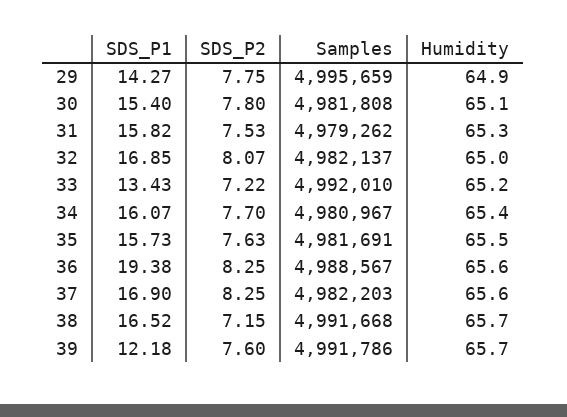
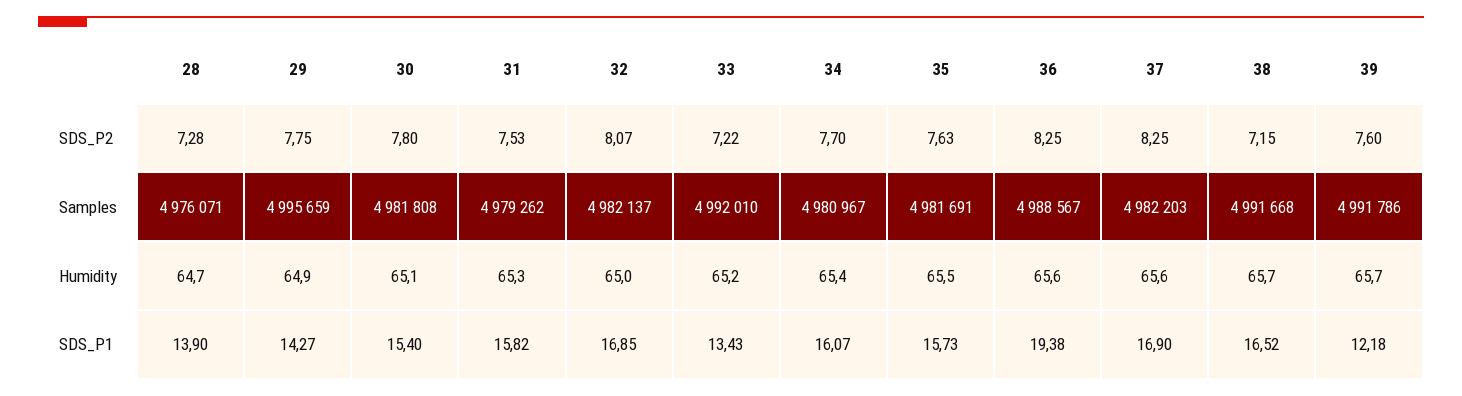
  {
    "SDS_P1": {
      "29": 14.27,
      "30": 15.4,
      "31": 15.82,
      "32": 16.85,
      "33": 13.43,
      "34": 16.07,
      "35": 15.73,
      "36": 19.38,
      "37": 16.9,
      "38": 16.52,
-     "39": 12.18
+     "39": 12.18,
+     "28": 13.9
    },
    "SDS_P2": {
      "29": 7.75,
      "30": 7.8,
      "31": 7.53,
      "32": 8.07,
      "33": 7.22,
      "34": 7.7,
      "35": 7.63,
      "36": 8.25,
      "37": 8.25,
      "38": 7.15,
-     "39": 7.6
+     "39": 7.6,
+     "28": 7.28
    },
    "Samples": {
      "29": 4995659,
      "30": 4981808,
      "31": 4979262,
      "32": 4982137,
      "33": 4992010,
      "34": 4980967,
      "35": 4981691,
      "36": 4988567,
      "37": 4982203,
      "38": 4991668,
-     "39": 4991786
+     "39": 4991786,
+     "28": 4976071
    },
    "Humidity": {
      "29": 64.9,
      "30": 65.1,
      "31": 65.3,
      "32": 65,
      "33": 65.2,
      "34": 65.4,
      "35": 65.5,
      "36": 65.6,
      "37": 65.6,
      "38": 65.7,
-     "39": 65.7
+     "39": 65.7,
+     "28": 64.7
    }
  }

